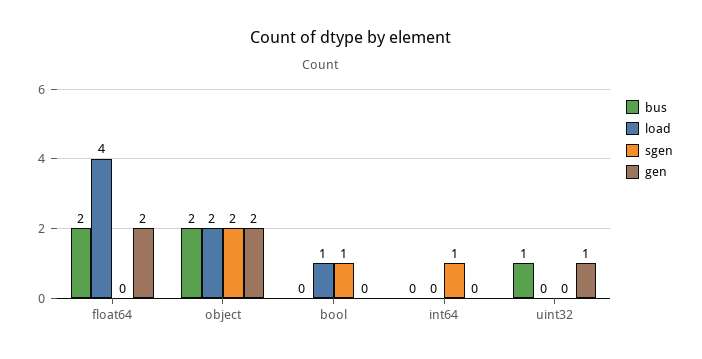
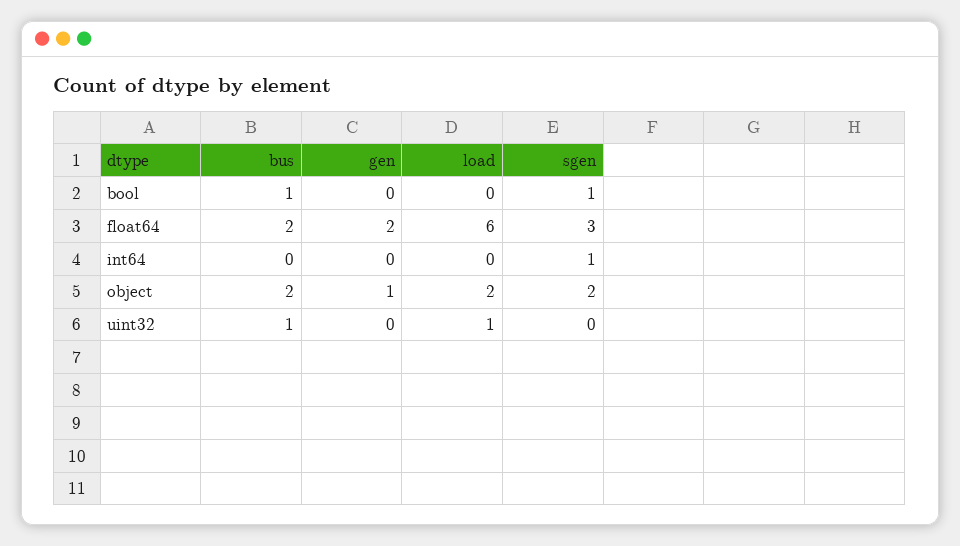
  {
    "bus": {
      "float64": 2,
      "object": 2,
-     "bool": 0,
+     "bool": 1,
      "int64": 0,
      "uint32": 1
    },
    "load": {
-     "float64": 4,
+     "float64": 6,
      "object": 2,
-     "bool": 1,
+     "bool": 0,
      "int64": 0,
-     "uint32": 0
+     "uint32": 1
    },
    "sgen": {
-     "float64": 0,
+     "float64": 3,
      "object": 2,
      "bool": 1,
      "int64": 1,
      "uint32": 0
    },
    "gen": {
      "float64": 2,
-     "object": 2,
+     "object": 1,
      "bool": 0,
      "int64": 0,
-     "uint32": 1
+     "uint32": 0
    }
  }

